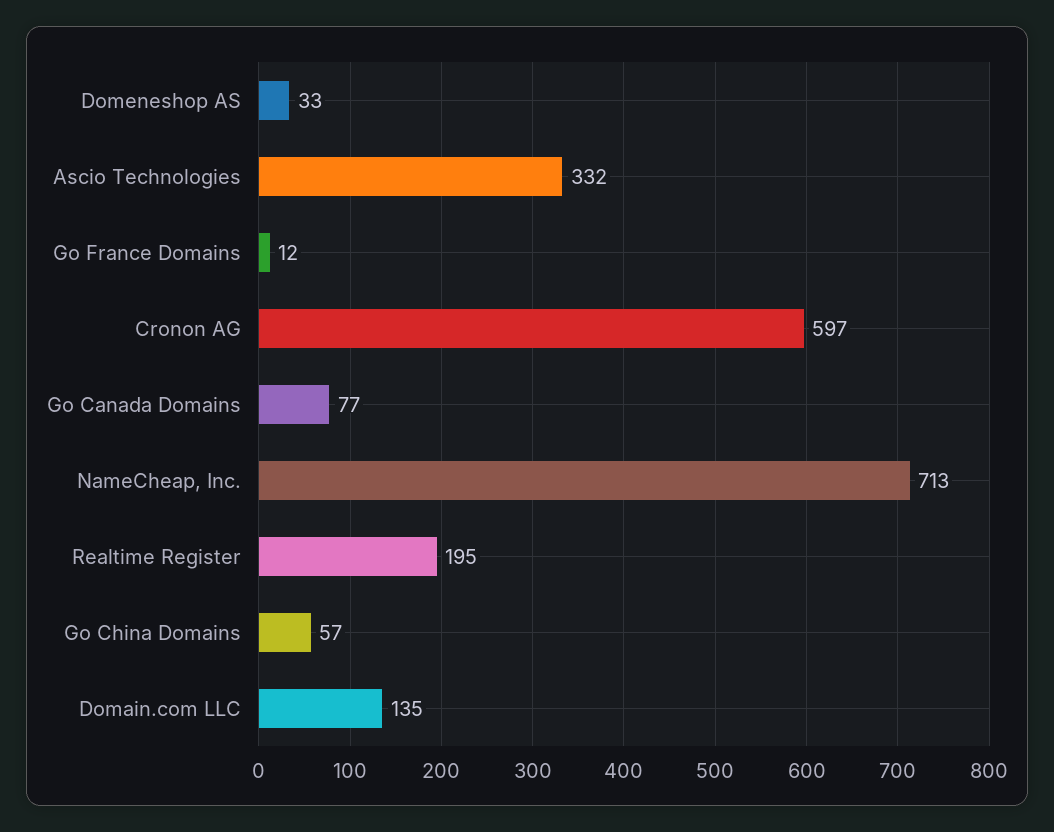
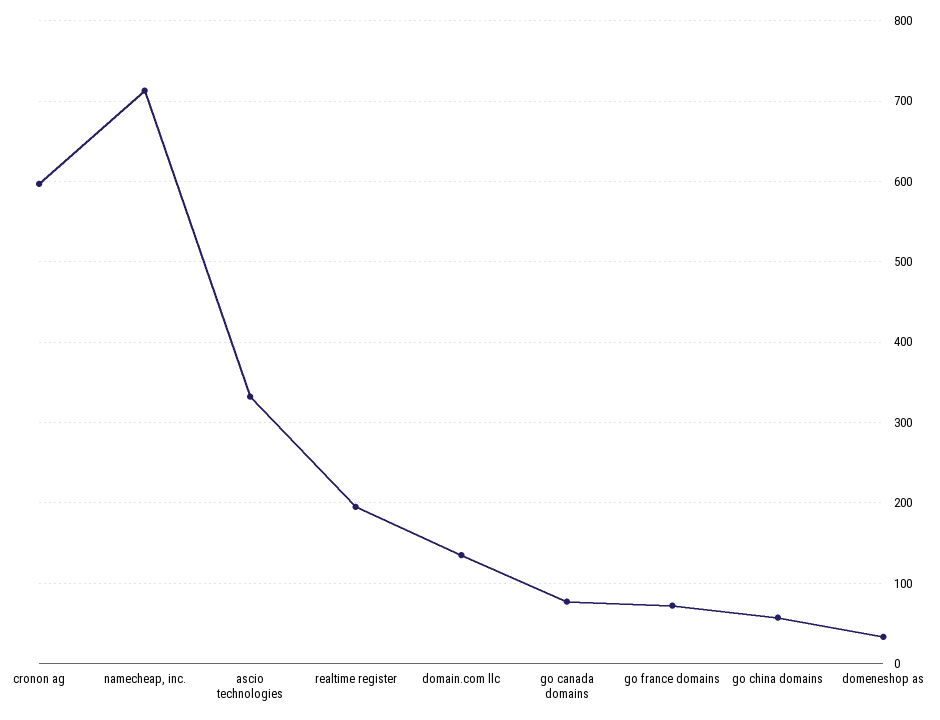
  {
    "Domeneshop AS": 33,
    "Ascio Technologies": 332,
-   "Go France Domains": 12,
+   "Go France Domains": 70,
    "Cronon AG": 597,
    "Go Canada Domains": 77,
    "NameCheap, Inc.": 713,
    "Realtime Register": 195,
    "Go China Domains": 57,
    "Domain.com LLC": 135
  }

